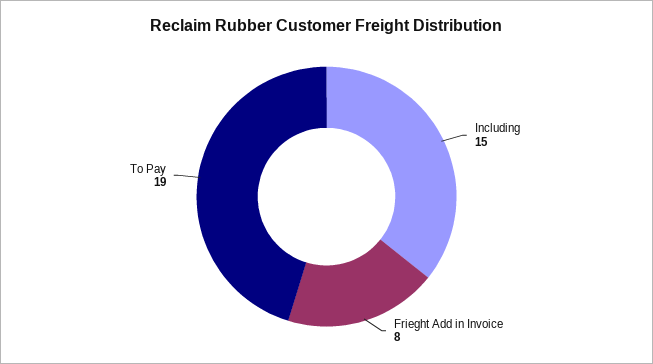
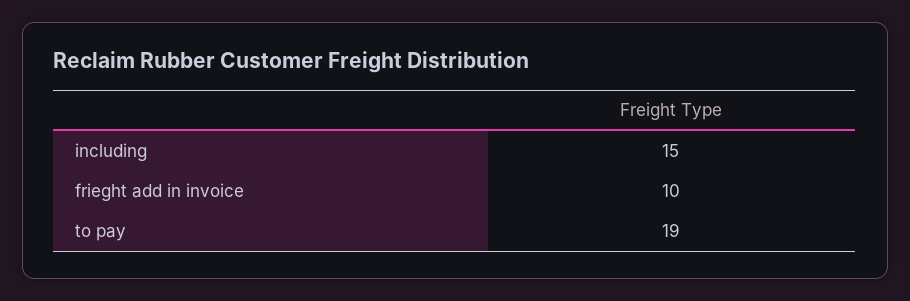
  {
    "Including": 15,
-   "Frieght Add in Invoice": 8,
+   "Frieght Add in Invoice": 10,
    "To Pay": 19
  }

